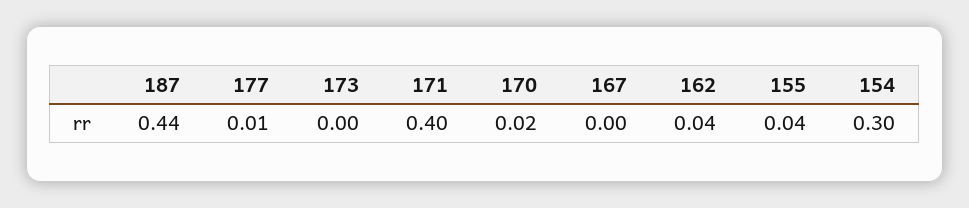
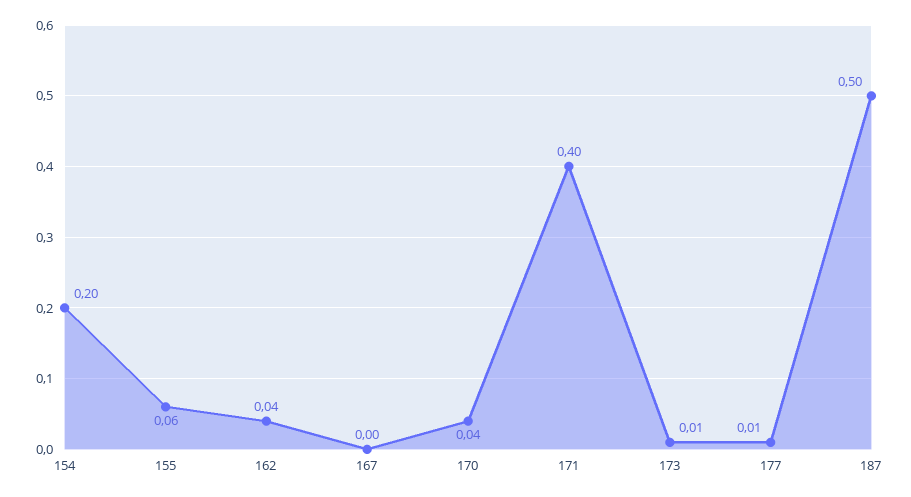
  {
-   "187": 0.44,
+   "187": 0.5,
    "177": 0.01,
-   "173": 0,
+   "173": 0.01,
    "171": 0.4,
-   "170": 0.02,
+   "170": 0.04,
    "167": 0,
    "162": 0.04,
-   "155": 0.04,
+   "155": 0.06,
-   "154": 0.3
+   "154": 0.2
  }

